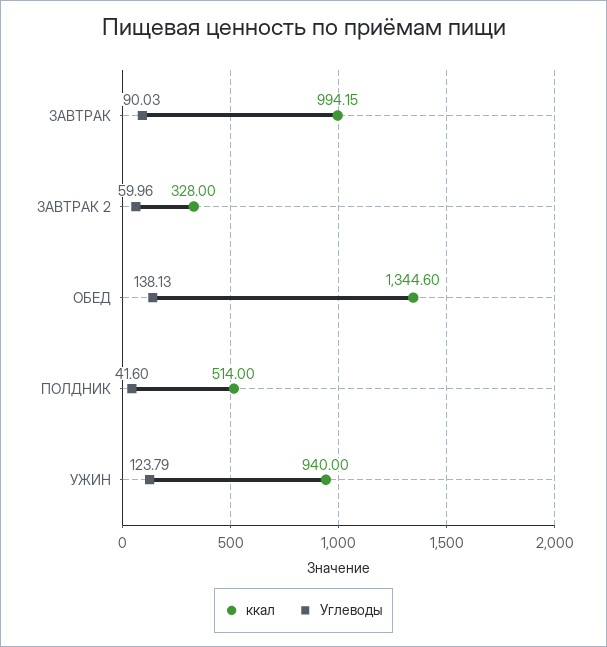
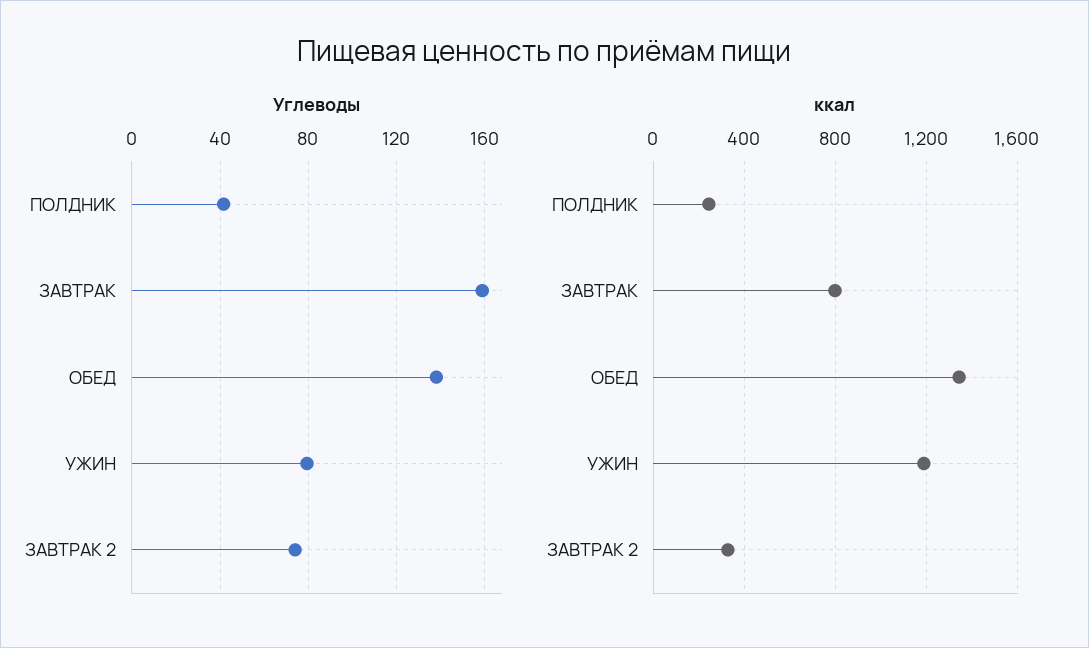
  {
    "ккал": {
-     "ЗАВТРАК": 994.15,
+     "ЗАВТРАК": 800,
      "ЗАВТРАК 2": 328,
      "ОБЕД": 1344.6,
-     "ПОЛДНИК": 514,
+     "ПОЛДНИК": 250,
-     "УЖИН": 940
+     "УЖИН": 1200
    },
    "Углеводы": {
-     "ЗАВТРАК": 90.03,
+     "ЗАВТРАК": 160,
-     "ЗАВТРАК 2": 59.96,
+     "ЗАВТРАК 2": 75,
      "ОБЕД": 138.13,
      "ПОЛДНИК": 41.6,
-     "УЖИН": 123.79
+     "УЖИН": 80
    }
  }

